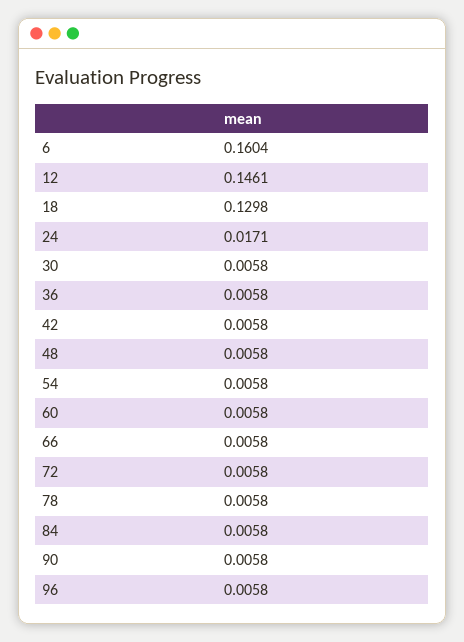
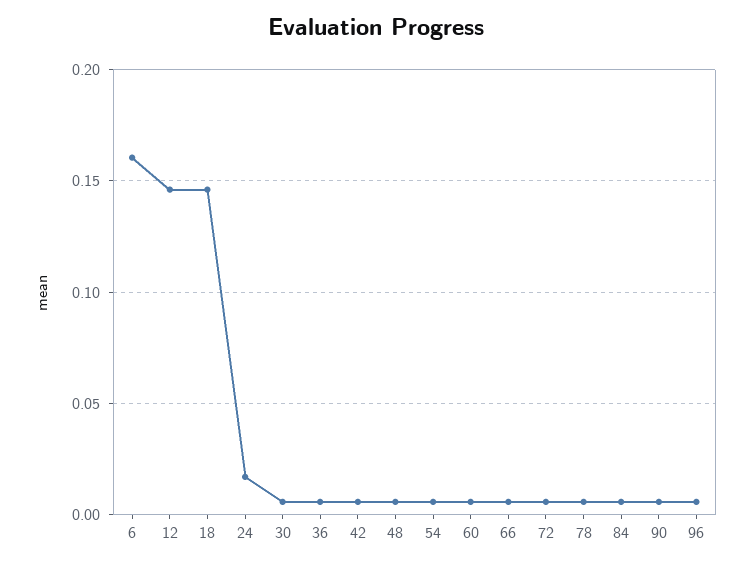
  {
    "6": 0.1604,
    "12": 0.1461,
-   "18": 0.1298,
+   "18": 0.145,
    "24": 0.0171,
    "30": 0.0058,
    "36": 0.0058,
    "42": 0.0058,
    "48": 0.0058,
    "54": 0.0058,
    "60": 0.0058,
    "66": 0.0058,
    "72": 0.0058,
    "78": 0.0058,
    "84": 0.0058,
    "90": 0.0058,
    "96": 0.0058
  }

